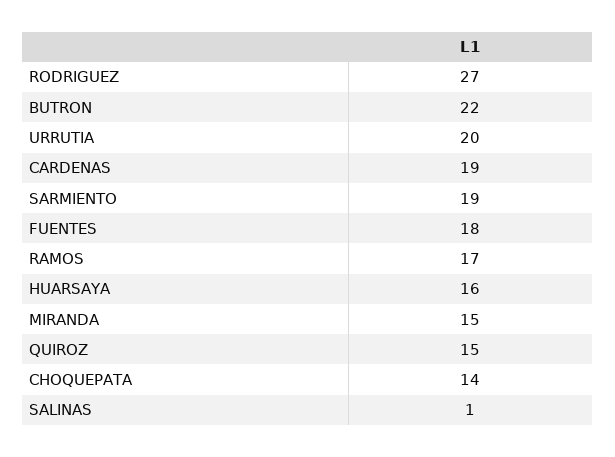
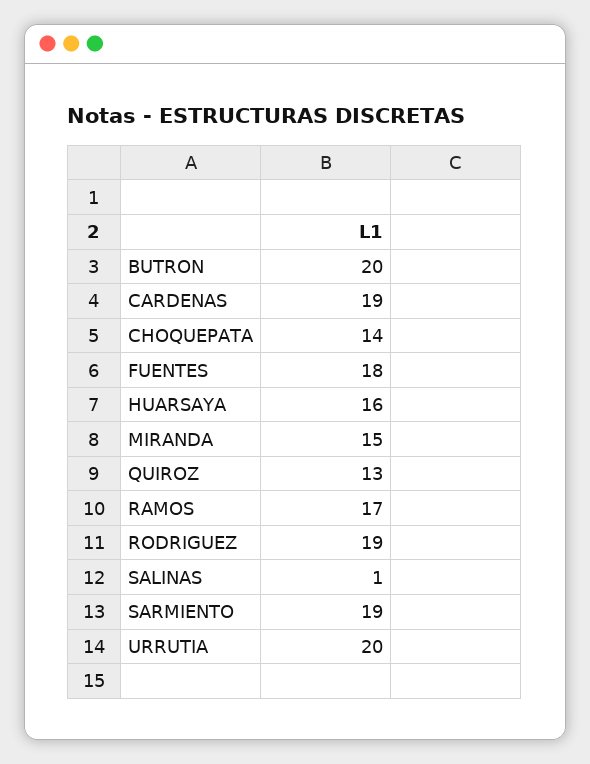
  {
-   "RODRIGUEZ": 27,
+   "RODRIGUEZ": 19,
-   "BUTRON": 22,
+   "BUTRON": 20,
    "URRUTIA": 20,
    "CARDENAS": 19,
    "SARMIENTO": 19,
    "FUENTES": 18,
    "RAMOS": 17,
    "HUARSAYA": 16,
    "MIRANDA": 15,
-   "QUIROZ": 15,
+   "QUIROZ": 13,
    "CHOQUEPATA": 14,
    "SALINAS": 1
  }

